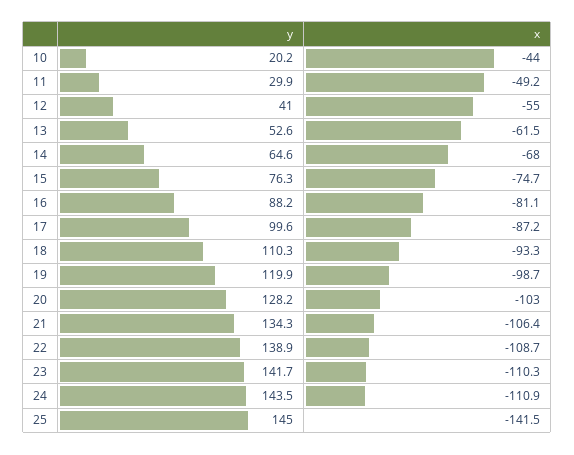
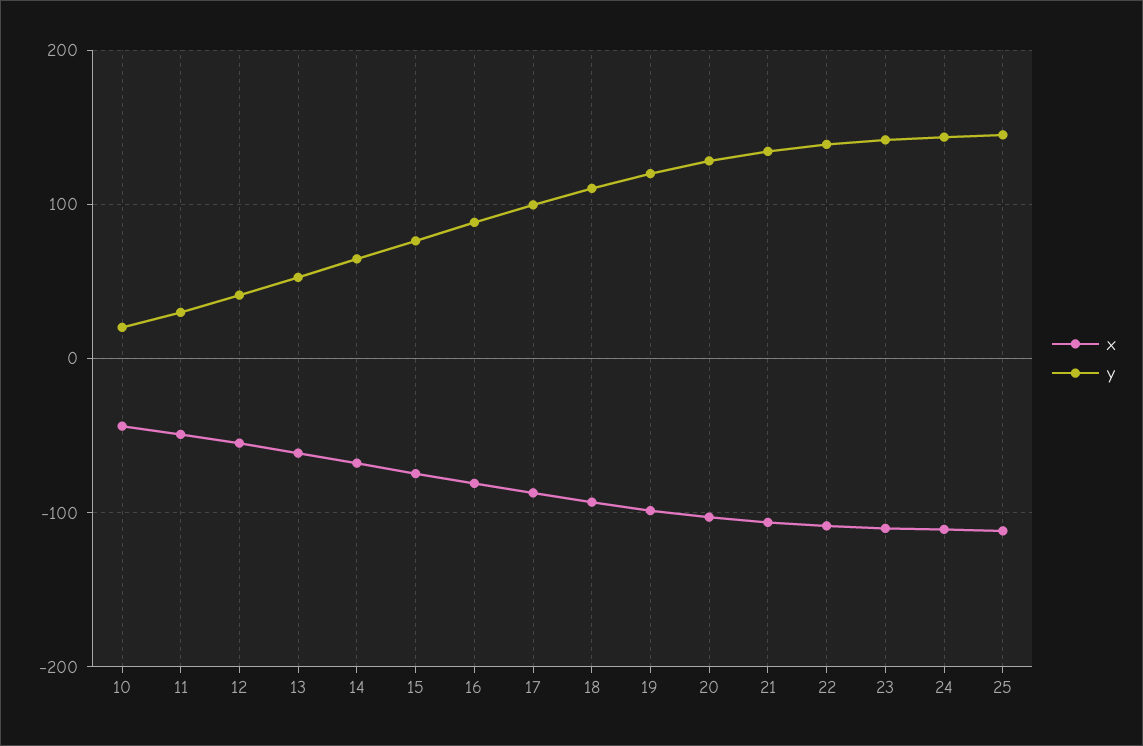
  {
    "y": {
      "10": 20.2,
      "11": 29.9,
      "12": 41,
      "13": 52.6,
      "14": 64.6,
      "15": 76.3,
      "16": 88.2,
      "17": 99.6,
      "18": 110.3,
      "19": 119.9,
      "20": 128.2,
      "21": 134.3,
      "22": 138.9,
      "23": 141.7,
      "24": 143.5,
      "25": 145
    },
    "x": {
      "10": -44,
      "11": -49.2,
      "12": -55,
      "13": -61.5,
      "14": -68,
      "15": -74.7,
      "16": -81.1,
      "17": -87.2,
      "18": -93.3,
      "19": -98.7,
      "20": -103,
      "21": -106.4,
      "22": -108.7,
      "23": -110.3,
      "24": -110.9,
-     "25": -141.5
+     "25": -110
    }
  }

